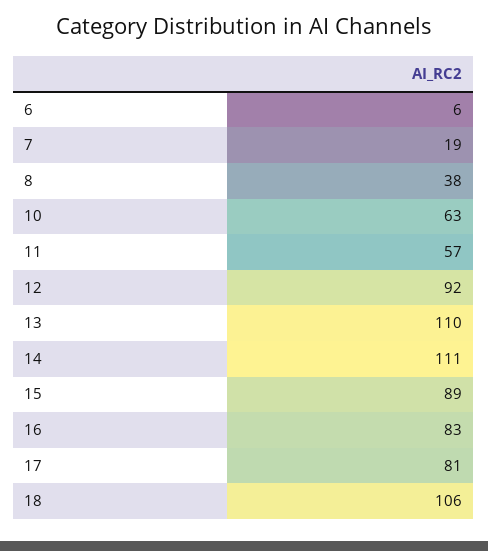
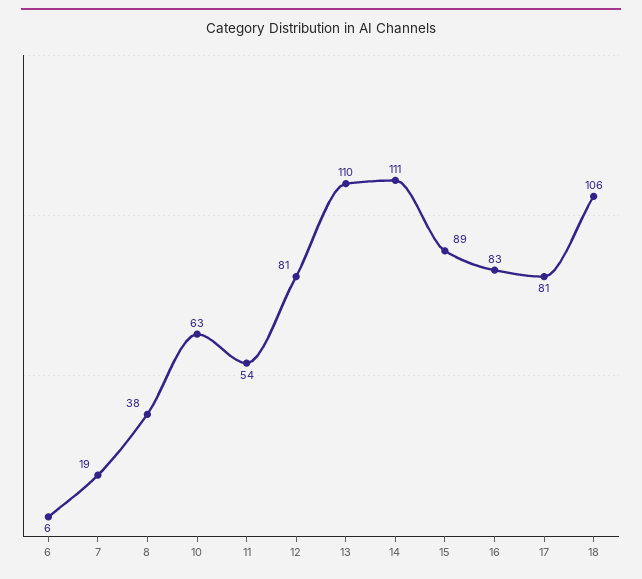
  {
    "6": 6,
    "7": 19,
    "8": 38,
    "10": 63,
-   "11": 57,
+   "11": 54,
-   "12": 92,
+   "12": 81,
    "13": 110,
    "14": 111,
    "15": 89,
    "16": 83,
    "17": 81,
    "18": 106
  }

